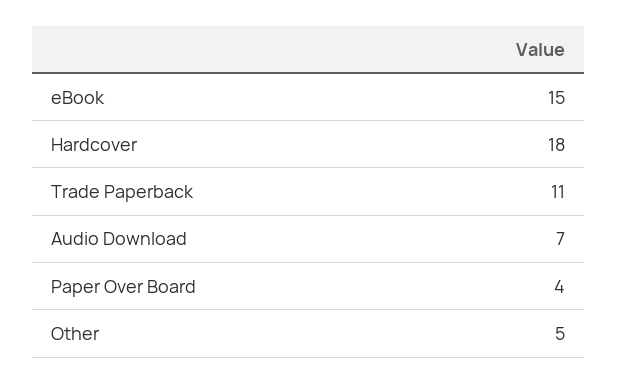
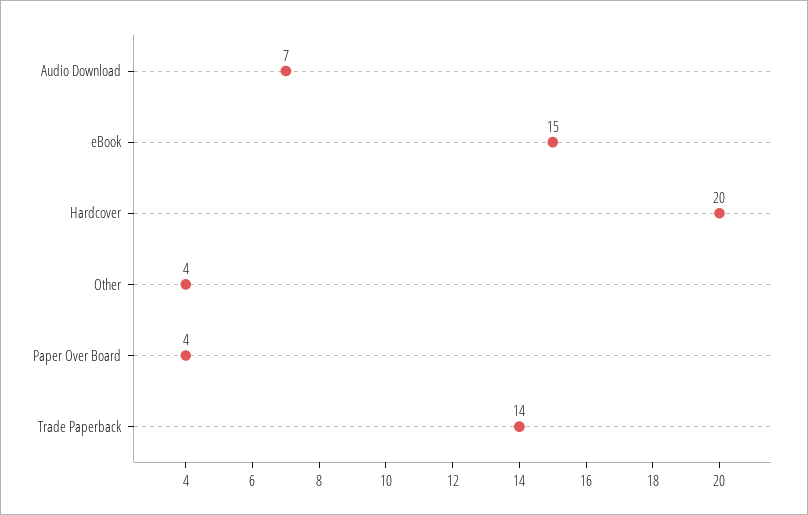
  {
    "eBook": 15,
-   "Hardcover": 18,
+   "Hardcover": 20,
-   "Trade Paperback": 11,
+   "Trade Paperback": 14,
    "Audio Download": 7,
    "Paper Over Board": 4,
-   "Other": 5
+   "Other": 4
  }

